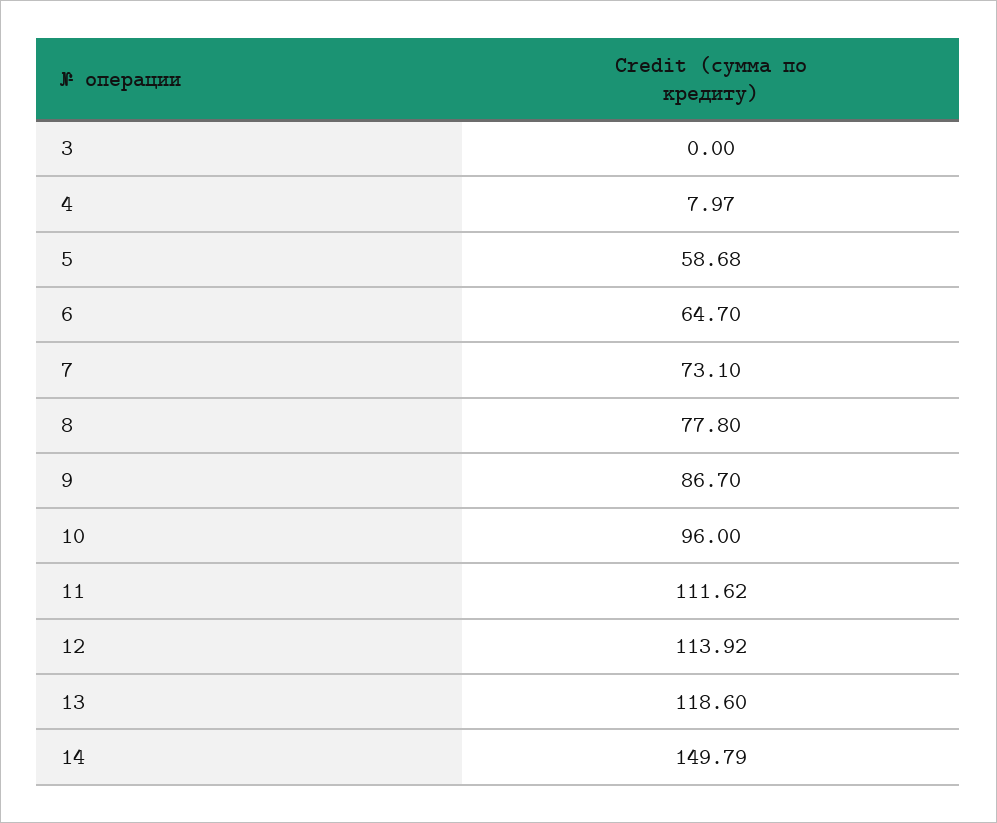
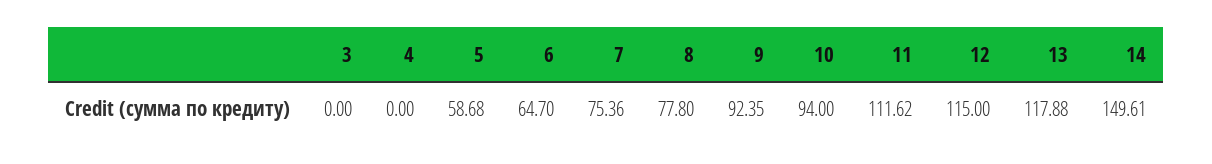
  {
    "3": 0,
-   "4": 7.97,
+   "4": 0,
    "5": 58.68,
    "6": 64.7,
-   "7": 73.1,
+   "7": 75.36,
    "8": 77.8,
-   "9": 86.7,
+   "9": 92.35,
-   "10": 96,
+   "10": 94,
    "11": 111.62,
-   "12": 113.92,
+   "12": 115,
-   "13": 118.6,
+   "13": 117.88,
-   "14": 149.79
+   "14": 149.61
  }

